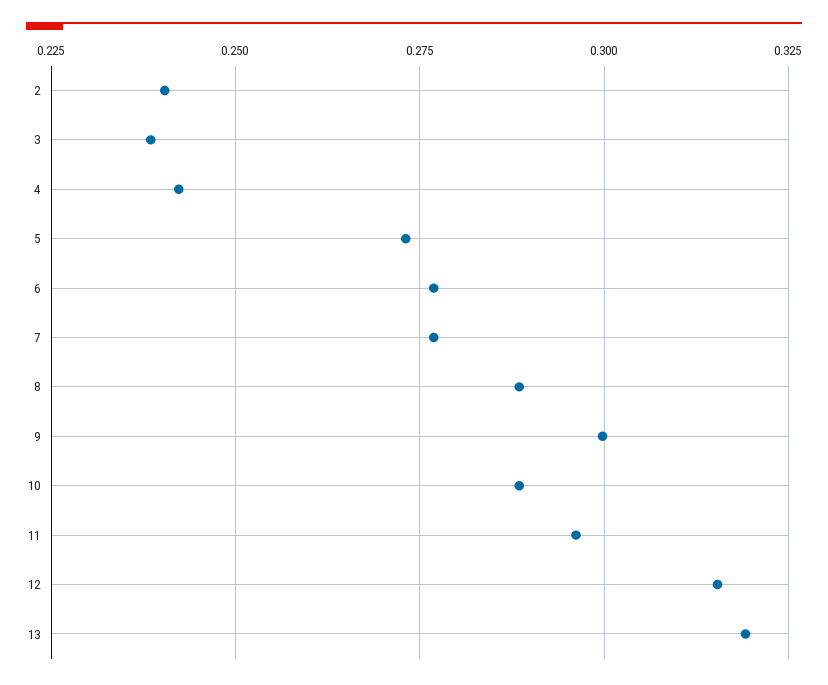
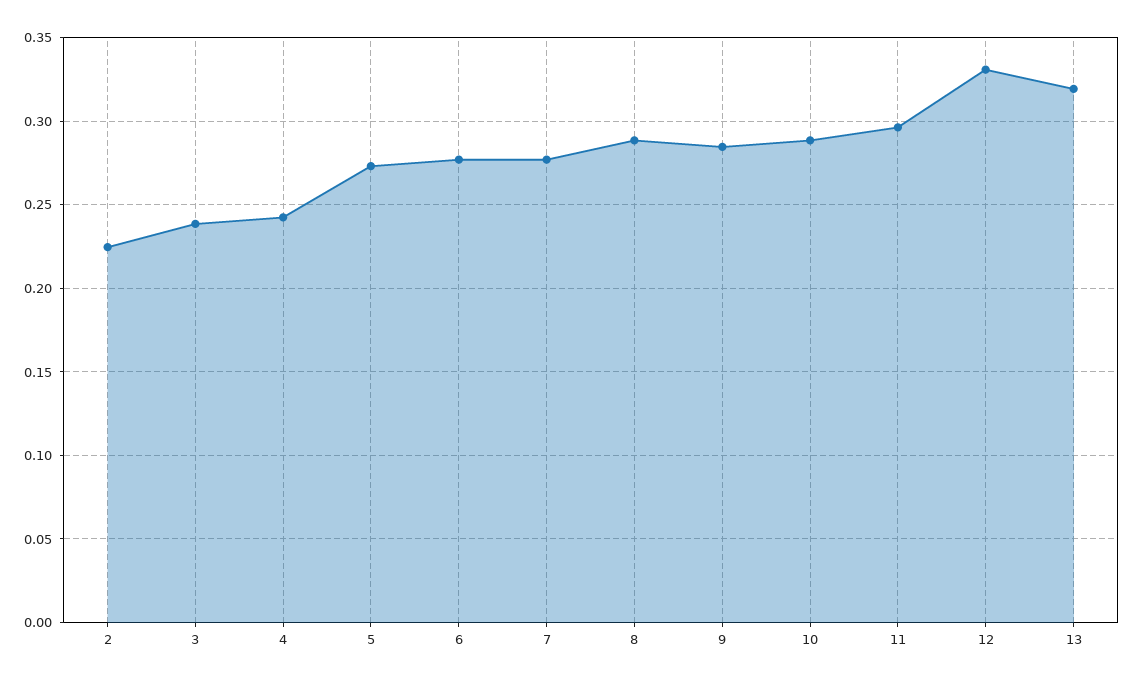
  {
-   "2": 0.24,
+   "2": 0.225,
    "3": 0.2375,
    "4": 0.2425,
    "5": 0.2725,
    "6": 0.2775,
    "7": 0.2775,
    "8": 0.2875,
-   "9": 0.3,
+   "9": 0.285,
    "10": 0.2875,
    "11": 0.295,
-   "12": 0.315,
+   "12": 0.33,
    "13": 0.32
  }

